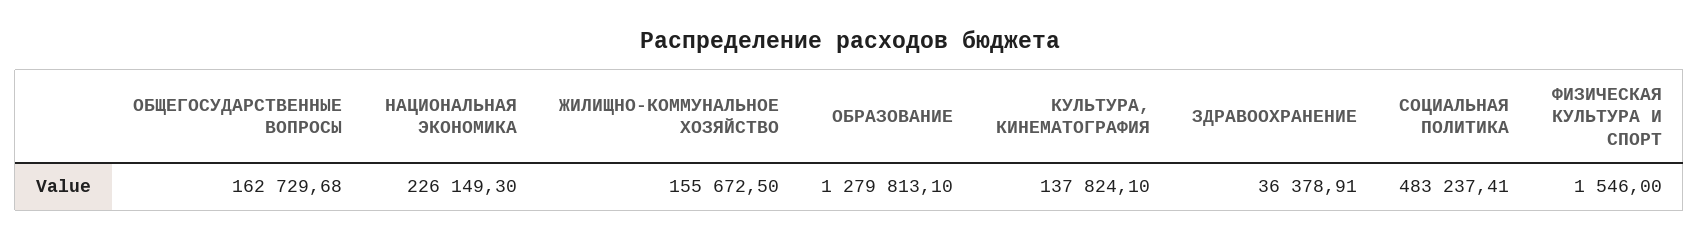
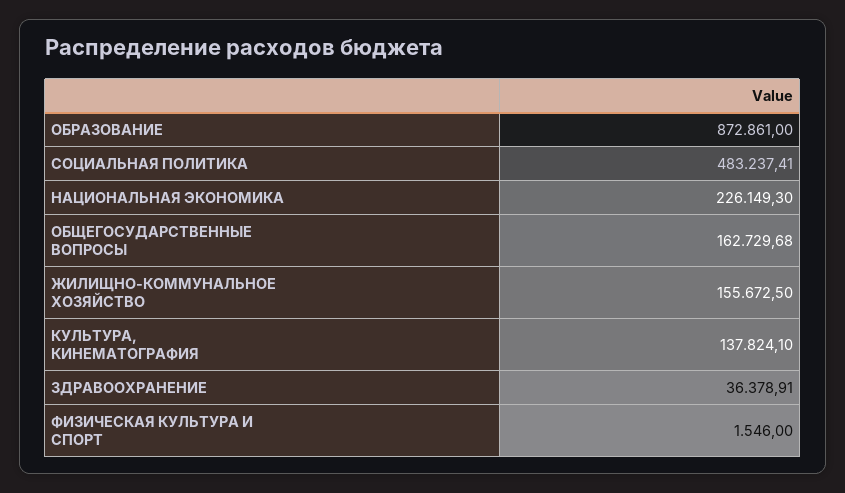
  {
    "ОБЩЕГОСУДАРСТВЕННЫЕ ВОПРОСЫ": 162729.68,
    "НАЦИОНАЛЬНАЯ ЭКОНОМИКА": 226149.3,
    "ЖИЛИЩНО-КОММУНАЛЬНОЕ ХОЗЯЙСТВО": 155672.5,
-   "ОБРАЗОВАНИЕ": 1279813.1,
+   "ОБРАЗОВАНИЕ": 872861,
    "КУЛЬТУРА, КИНЕМАТОГРАФИЯ": 137824.1,
    "ЗДРАВООХРАНЕНИЕ": 36378.91,
    "СОЦИАЛЬНАЯ ПОЛИТИКА": 483237.41,
    "ФИЗИЧЕСКАЯ КУЛЬТУРА И СПОРТ": 1546
  }

